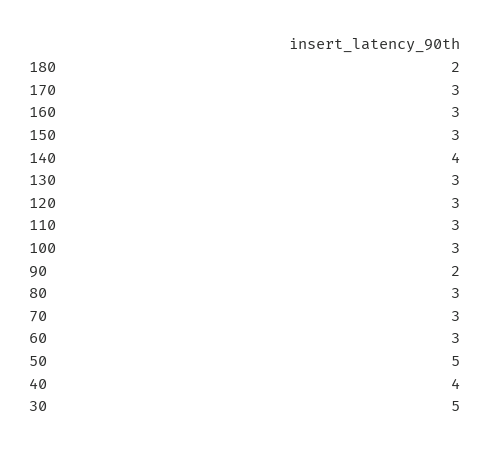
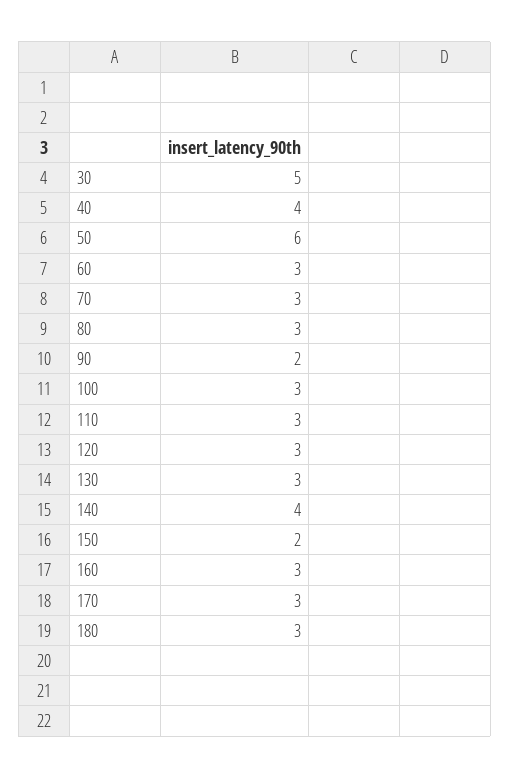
  {
-   "180": 2,
+   "180": 3,
    "170": 3,
    "160": 3,
-   "150": 3,
+   "150": 2,
    "140": 4,
    "130": 3,
    "120": 3,
    "110": 3,
    "100": 3,
    "90": 2,
    "80": 3,
    "70": 3,
    "60": 3,
-   "50": 5,
+   "50": 6,
    "40": 4,
    "30": 5
  }

